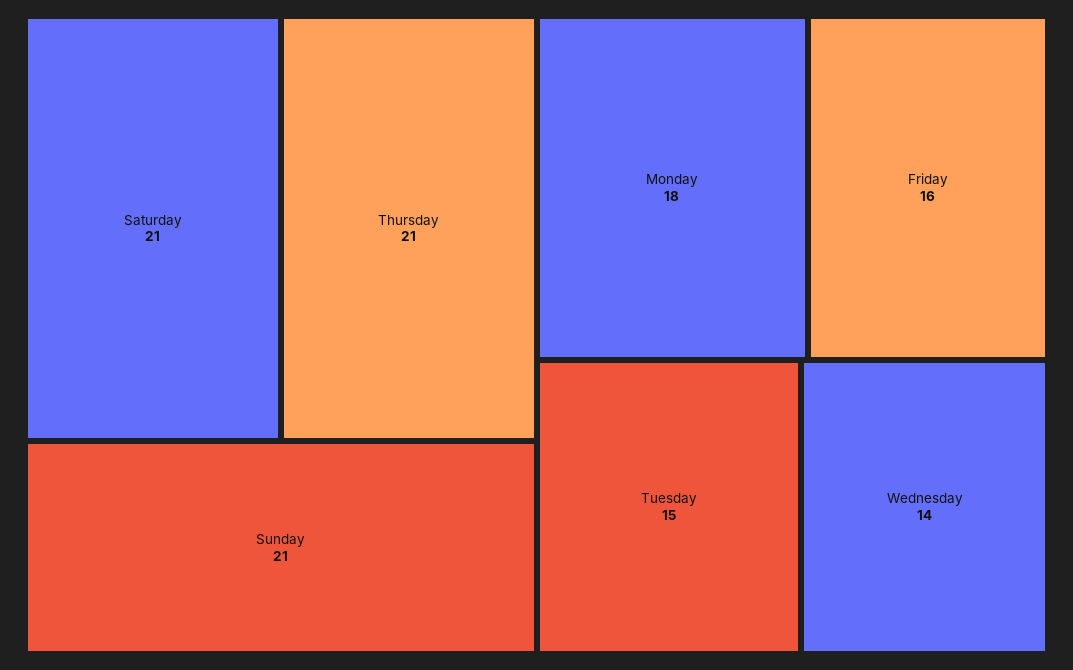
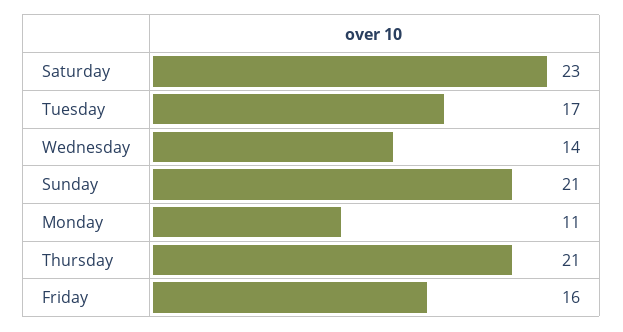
  {
-   "Saturday": 21,
+   "Saturday": 23,
    "Thursday": 21,
    "Sunday": 21,
-   "Monday": 18,
+   "Monday": 11,
    "Friday": 16,
-   "Tuesday": 15,
+   "Tuesday": 17,
    "Wednesday": 14
  }

